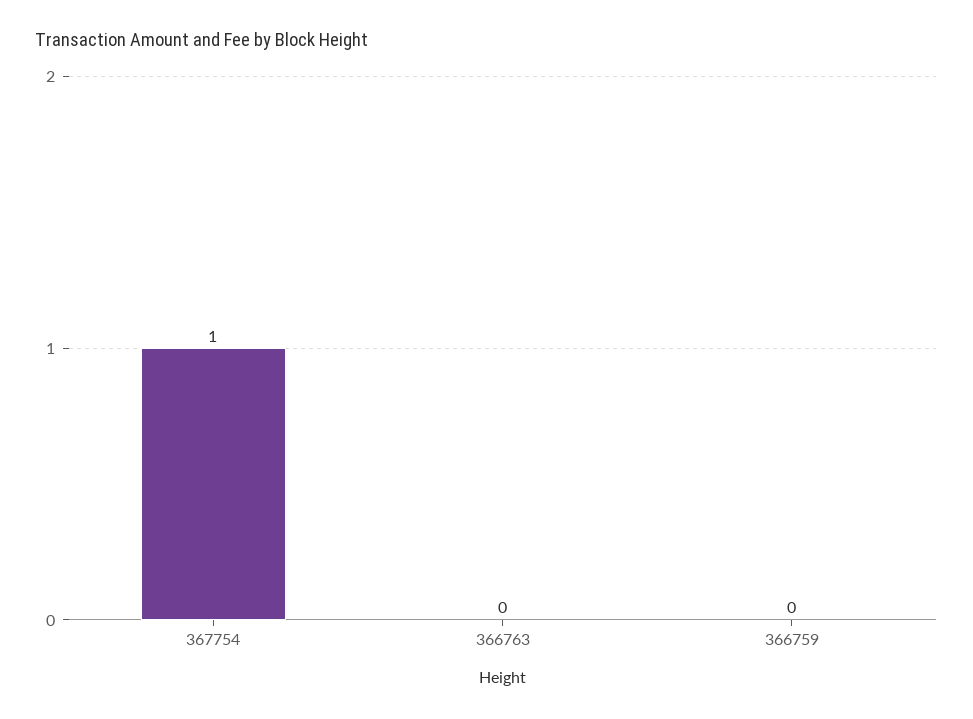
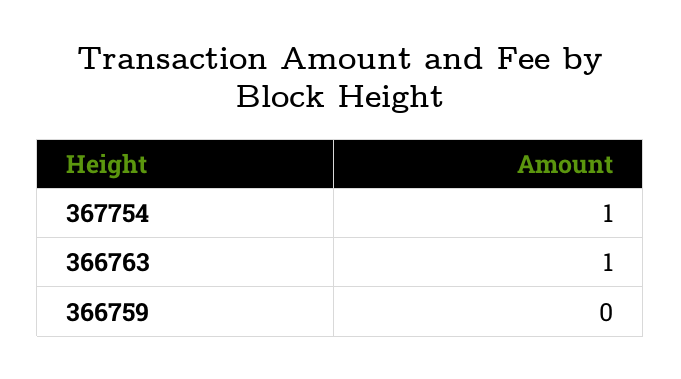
  {
    "367754": 1,
-   "366763": 0,
+   "366763": 1,
    "366759": 0
  }

